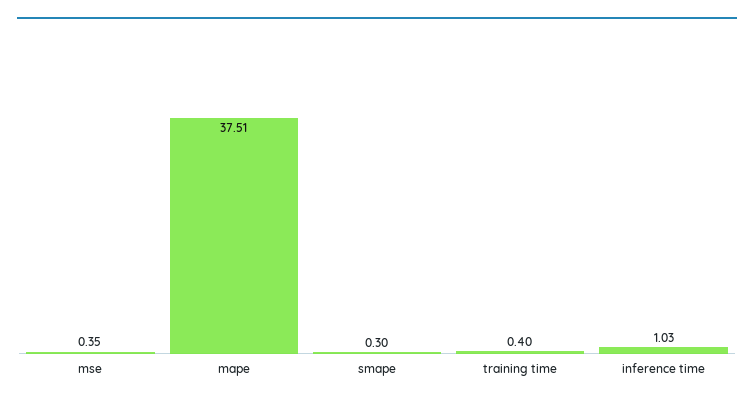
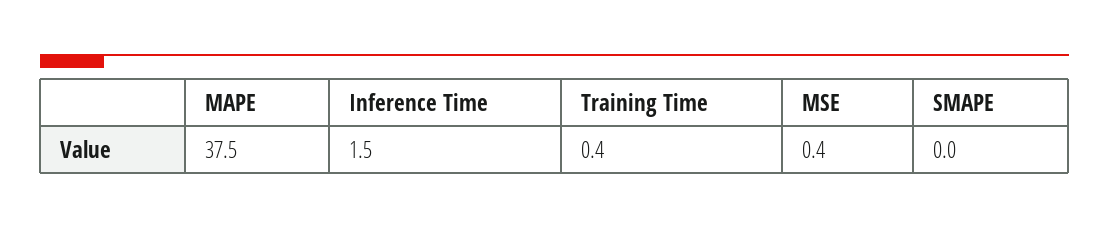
  {
    "mse": 0.35,
    "mape": 37.51,
-   "smape": 0.3,
+   "smape": 0,
    "training time": 0.4,
-   "inference time": 1.03
+   "inference time": 1.5
  }

